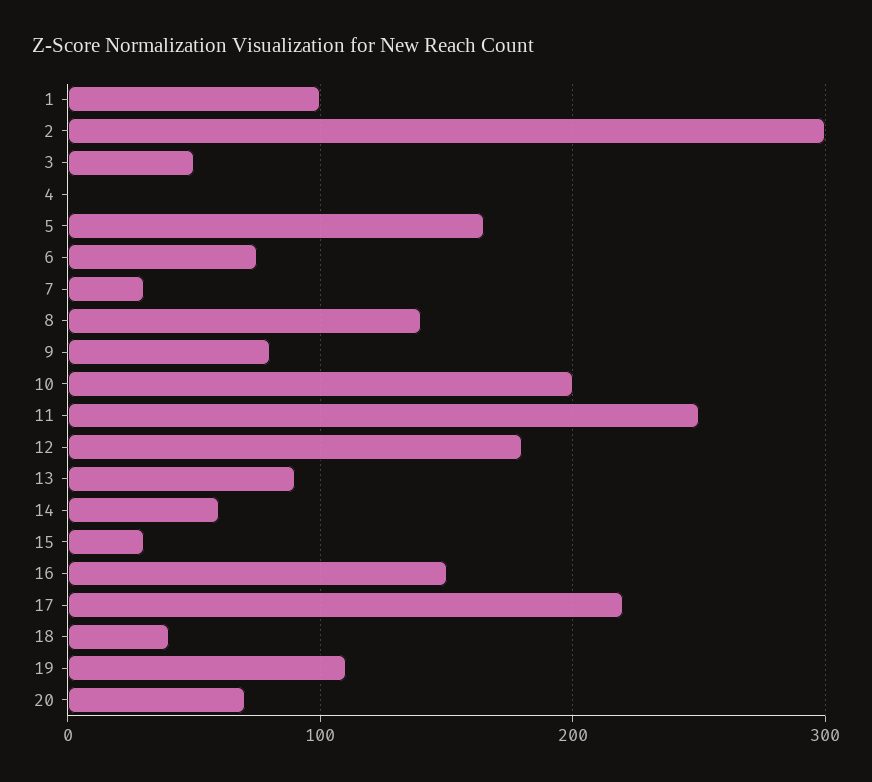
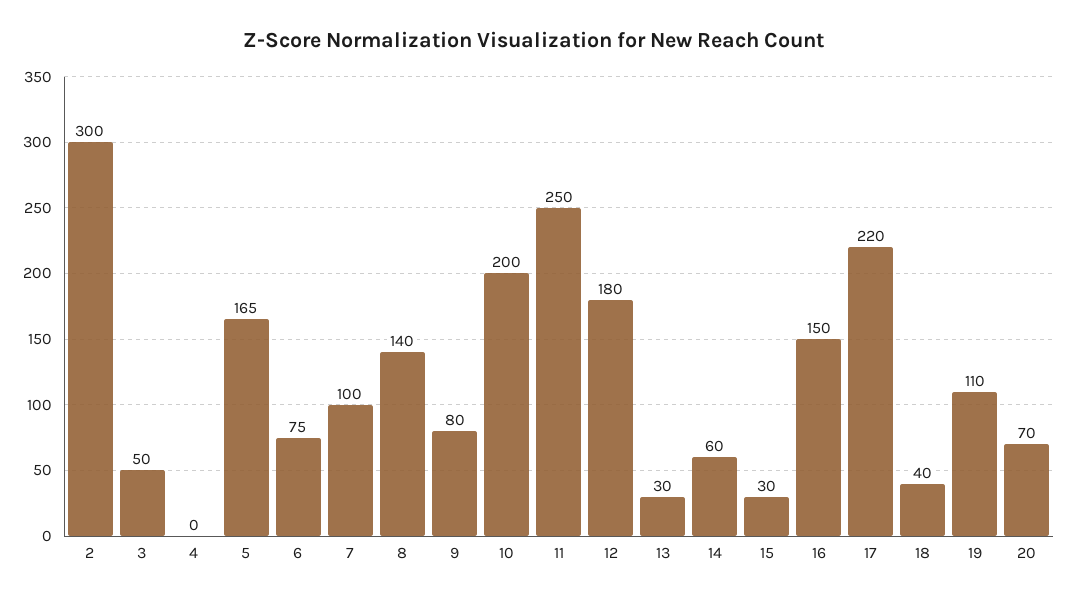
  {
-   "1": 100,
    "2": 300,
    "3": 50,
    "4": 0,
    "5": 165,
    "6": 75,
-   "7": 30,
+   "7": 100,
    "8": 140,
    "9": 80,
    "10": 200,
    "11": 250,
    "12": 180,
-   "13": 90,
+   "13": 30,
    "14": 60,
    "15": 30,
    "16": 150,
    "17": 220,
    "18": 40,
    "19": 110,
    "20": 70
  }

